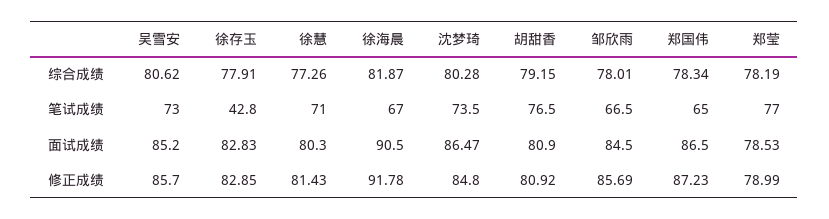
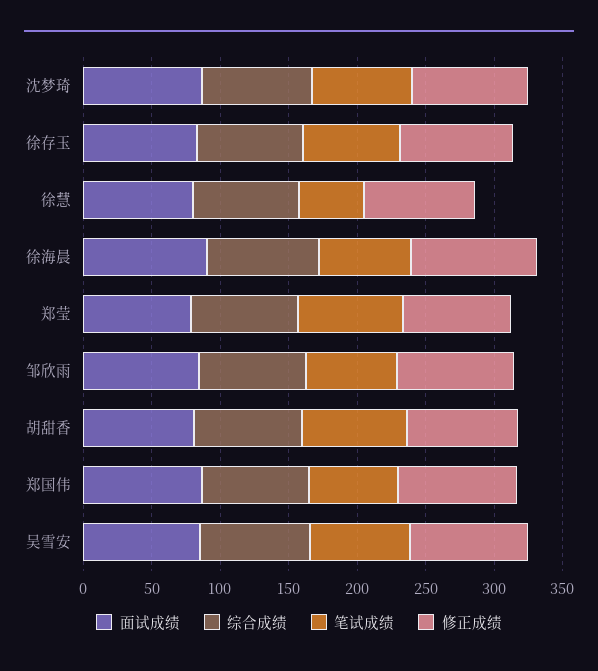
  {
    "综合成绩": {
      "吴雪安": 80.62,
      "徐存玉": 77.91,
      "徐慧": 77.26,
      "徐海晨": 81.87,
      "沈梦琦": 80.28,
      "胡甜香": 79.15,
      "邹欣雨": 78.01,
      "郑国伟": 78.34,
      "郑莹": 78.19
    },
    "笔试成绩": {
      "吴雪安": 73,
-     "徐存玉": 42.8,
+     "徐存玉": 70,
-     "徐慧": 71,
+     "徐慧": 50,
      "徐海晨": 67,
      "沈梦琦": 73.5,
      "胡甜香": 76.5,
      "邹欣雨": 66.5,
      "郑国伟": 65,
      "郑莹": 77
    },
    "面试成绩": {
      "吴雪安": 85.2,
      "徐存玉": 82.83,
      "徐慧": 80.3,
      "徐海晨": 90.5,
      "沈梦琦": 86.47,
      "胡甜香": 80.9,
      "邹欣雨": 84.5,
      "郑国伟": 86.5,
      "郑莹": 78.53
    },
    "修正成绩": {
      "吴雪安": 85.7,
      "徐存玉": 82.85,
      "徐慧": 81.43,
      "徐海晨": 91.78,
      "沈梦琦": 84.8,
      "胡甜香": 80.92,
      "邹欣雨": 85.69,
      "郑国伟": 87.23,
      "郑莹": 78.99
    }
  }

